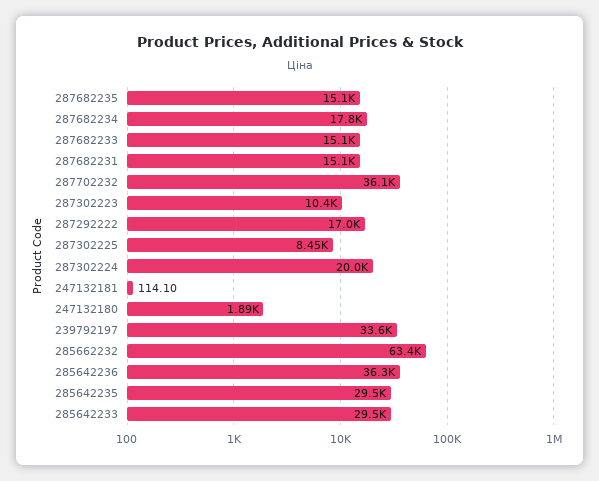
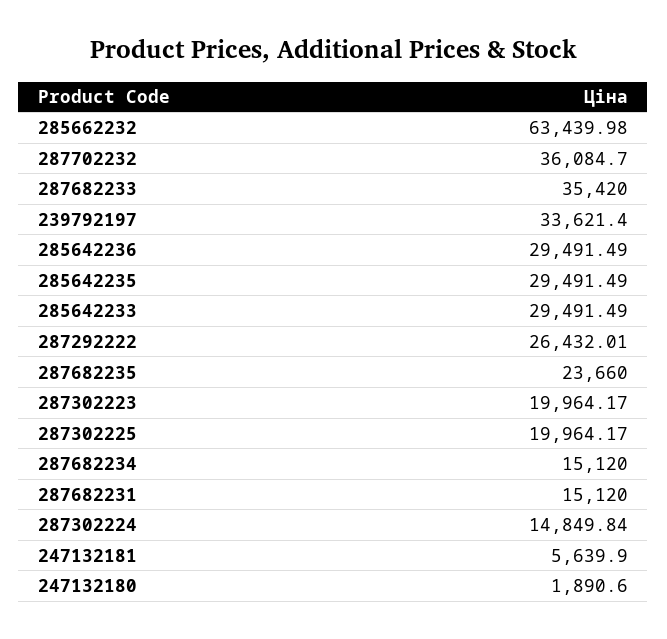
  {
-   "287682235": 15100,
+   "287682235": 23660,
-   "287682234": 17800,
+   "287682234": 15120,
-   "287682233": 15100,
+   "287682233": 35420,
    "287682231": 15120,
    "287702232": 36084.7,
-   "287302223": 10400,
+   "287302223": 19964.17,
-   "287292222": 17000,
+   "287292222": 26432.01,
-   "287302225": 8450,
+   "287302225": 19964.17,
-   "287302224": 20000,
+   "287302224": 14849.84,
-   "247132181": 114.1,
+   "247132181": 5639.9,
    "247132180": 1890.6,
    "239792197": 33621.4,
    "285662232": 63439.98,
-   "285642236": 36300,
+   "285642236": 29491.49,
    "285642235": 29491.49,
    "285642233": 29491.49
  }

